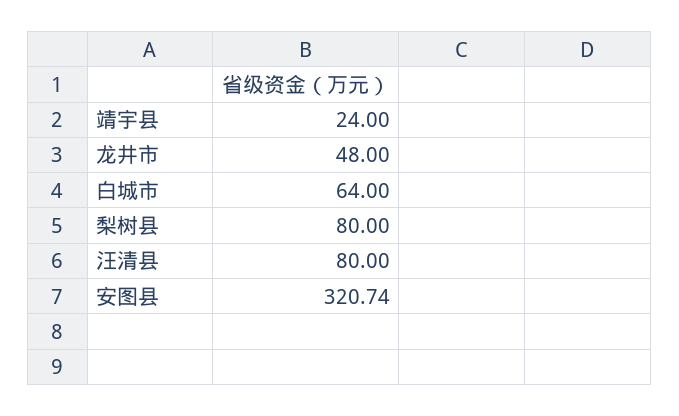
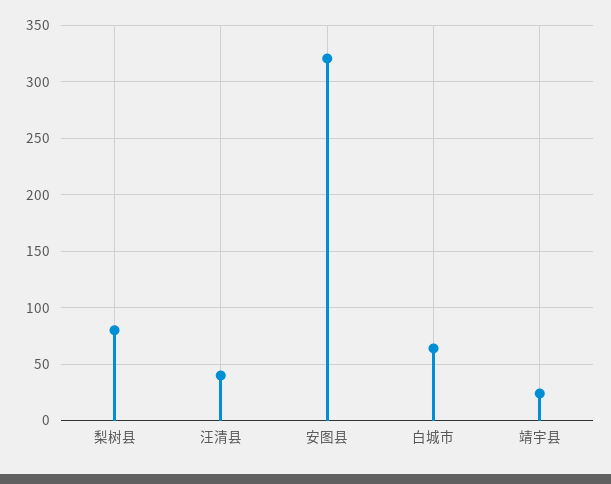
  {
    "靖宇县": 24,
-   "龙井市": 48,
    "白城市": 64,
    "梨树县": 80,
-   "汪清县": 80,
+   "汪清县": 40,
    "安图县": 320.74
  }

